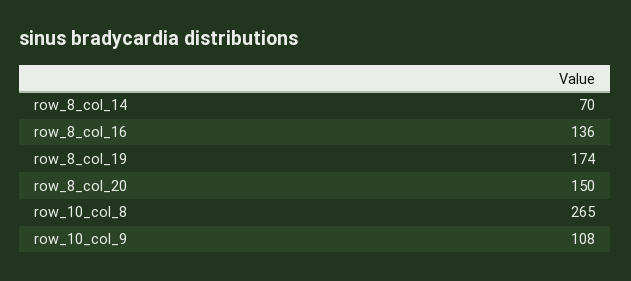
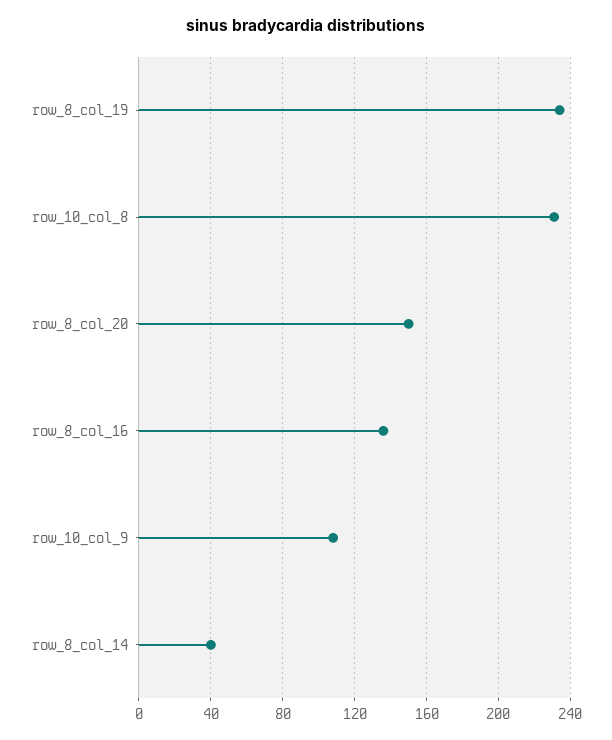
  {
-   "row_8_col_14": 70,
+   "row_8_col_14": 40,
    "row_8_col_16": 136,
-   "row_8_col_19": 174,
+   "row_8_col_19": 235,
    "row_8_col_20": 150,
-   "row_10_col_8": 265,
+   "row_10_col_8": 230,
    "row_10_col_9": 108
  }

